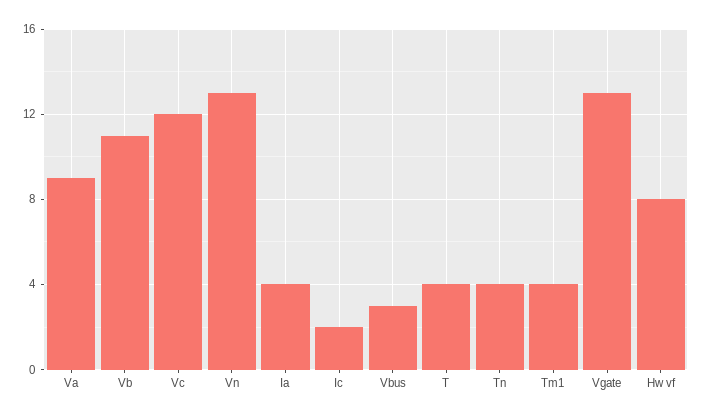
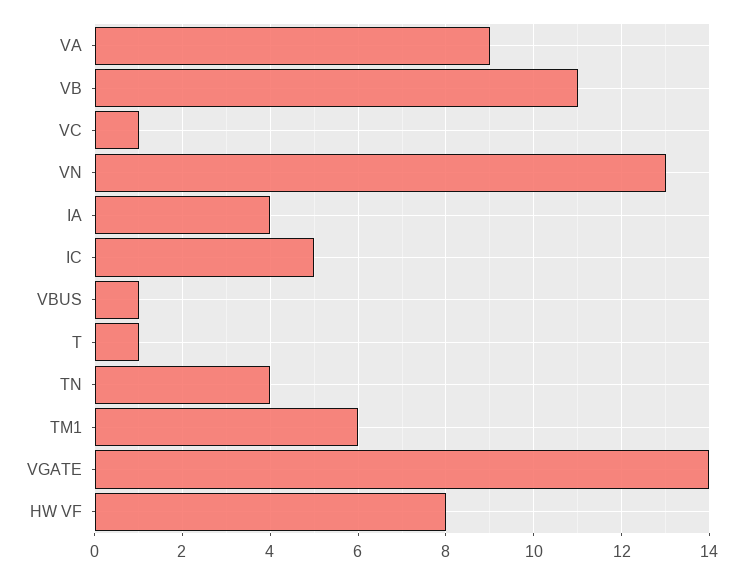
  {
    "Va": 9,
    "Vb": 11,
-   "Vc": 12,
+   "Vc": 1,
    "Vn": 13,
    "Ia": 4,
-   "Ic": 2,
+   "Ic": 5,
-   "Vbus": 3,
+   "Vbus": 1,
-   "T": 4,
+   "T": 1,
    "Tn": 4,
-   "Tm1": 4,
+   "Tm1": 6,
-   "Vgate": 13,
+   "Vgate": 14,
    "Hw vf": 8
  }

